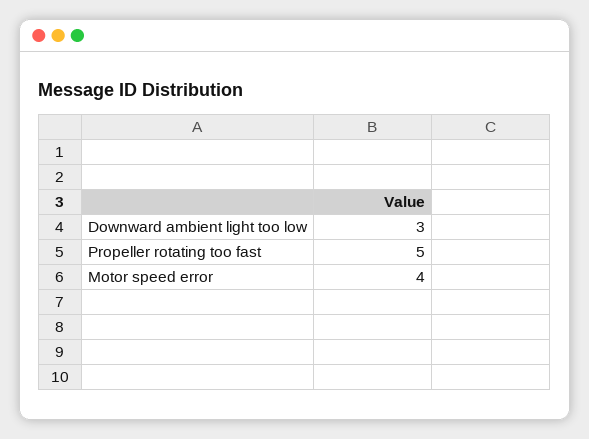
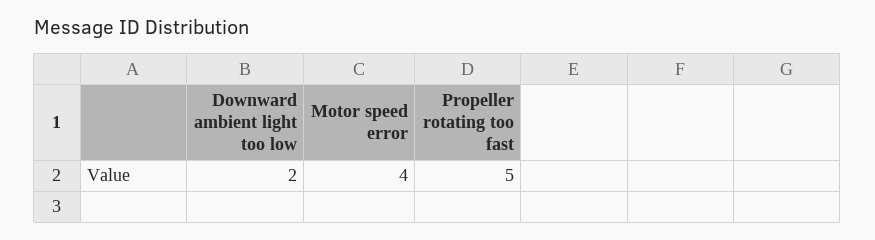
  {
-   "Downward ambient light too low": 3,
+   "Downward ambient light too low": 2,
    "Propeller rotating too fast": 5,
    "Motor speed error": 4
  }

